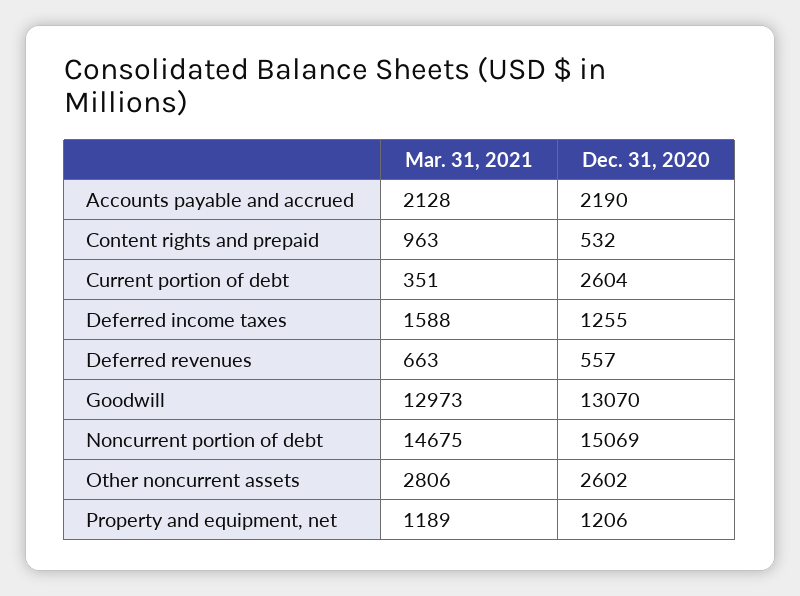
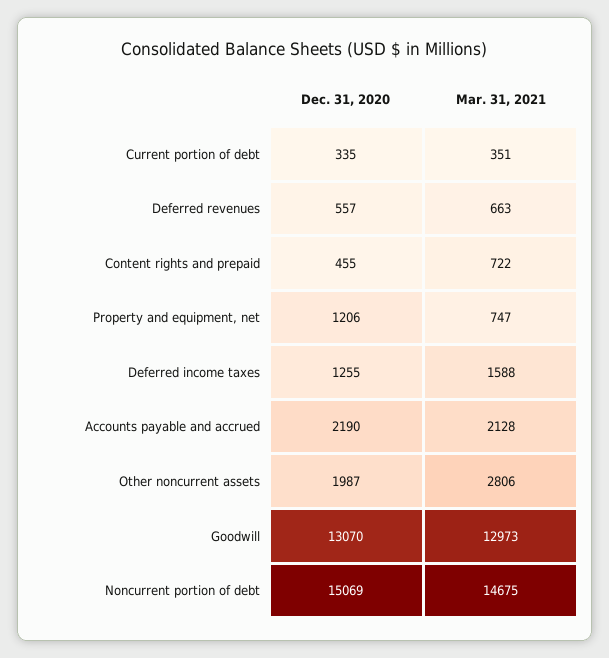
  {
    "Mar. 31, 2021": {
      "Accounts payable and accrued": 2128,
-     "Content rights and prepaid": 963,
+     "Content rights and prepaid": 722,
      "Current portion of debt": 351,
      "Deferred income taxes": 1588,
      "Deferred revenues": 663,
      "Goodwill": 12973,
      "Noncurrent portion of debt": 14675,
      "Other noncurrent assets": 2806,
-     "Property and equipment, net": 1189
+     "Property and equipment, net": 747
    },
    "Dec. 31, 2020": {
      "Accounts payable and accrued": 2190,
-     "Content rights and prepaid": 532,
+     "Content rights and prepaid": 455,
-     "Current portion of debt": 2604,
+     "Current portion of debt": 335,
      "Deferred income taxes": 1255,
      "Deferred revenues": 557,
      "Goodwill": 13070,
      "Noncurrent portion of debt": 15069,
-     "Other noncurrent assets": 2602,
+     "Other noncurrent assets": 1987,
      "Property and equipment, net": 1206
    }
  }

